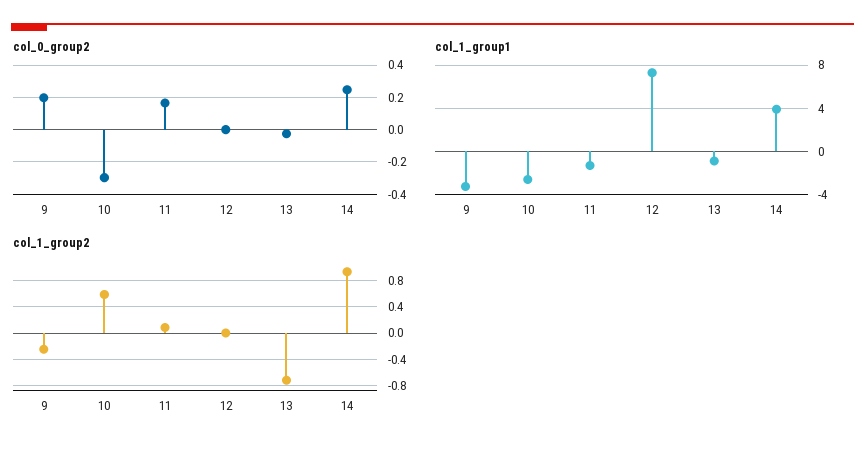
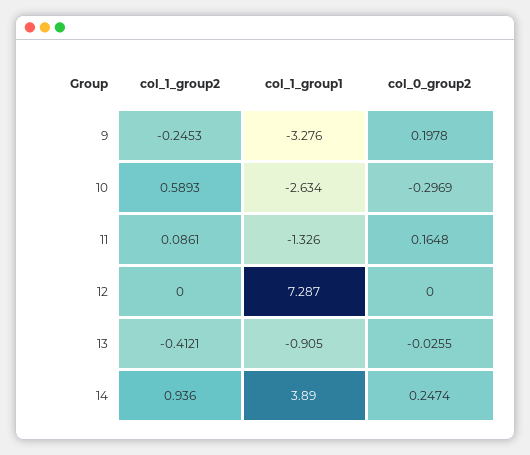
  {
    "col_0_group2": {
      "9": 0.1978,
      "10": -0.2969,
      "11": 0.1648,
      "12": 0,
      "13": -0.0255,
      "14": 0.2474
    },
    "col_1_group1": {
      "9": -3.276,
      "10": -2.634,
      "11": -1.326,
      "12": 7.287,
      "13": -0.905,
      "14": 3.89
    },
    "col_1_group2": {
      "9": -0.2453,
      "10": 0.5893,
      "11": 0.0861,
      "12": 0,
-     "13": -0.7,
+     "13": -0.4121,
      "14": 0.936
    }
  }

